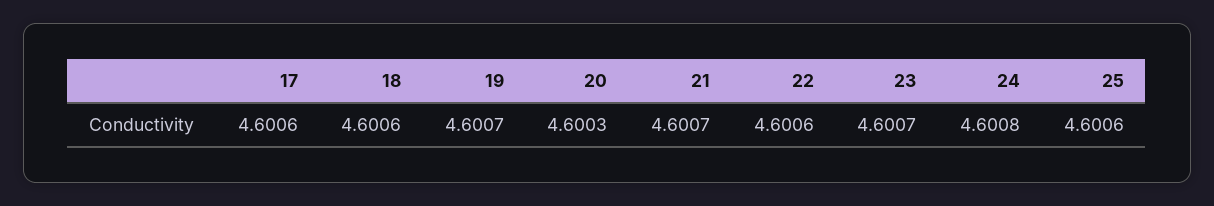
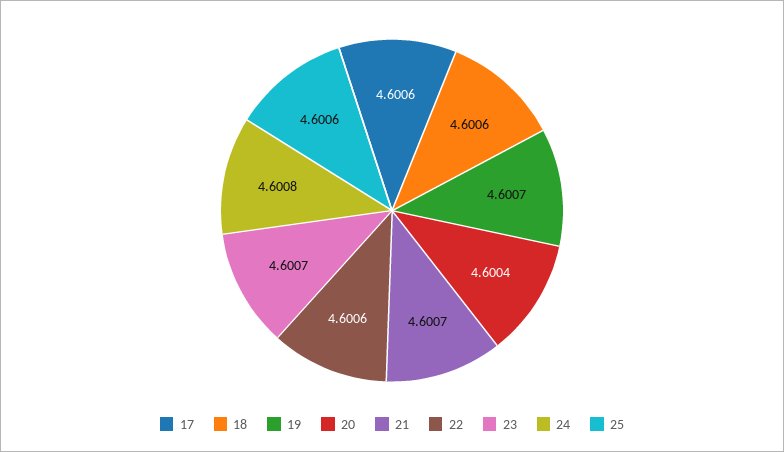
  {
    "17": 4.6006,
    "18": 4.6006,
    "19": 4.6007,
-   "20": 4.6003,
+   "20": 4.6004,
    "21": 4.6007,
    "22": 4.6006,
    "23": 4.6007,
    "24": 4.6008,
    "25": 4.6006
  }

